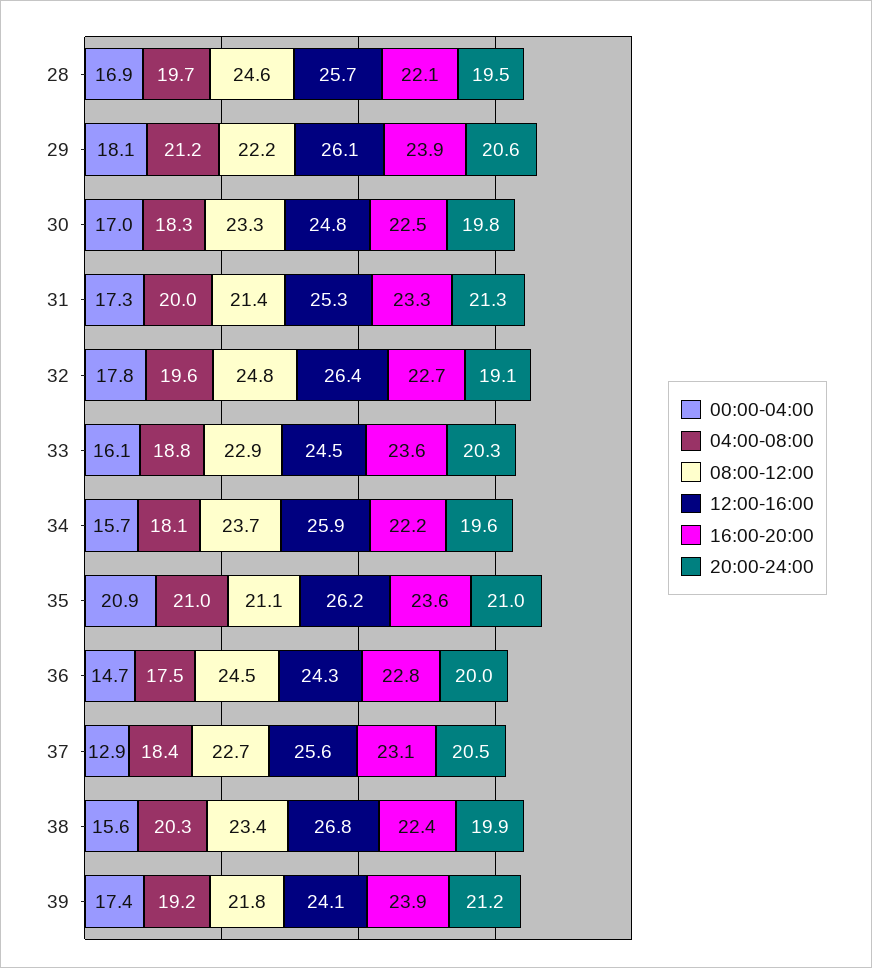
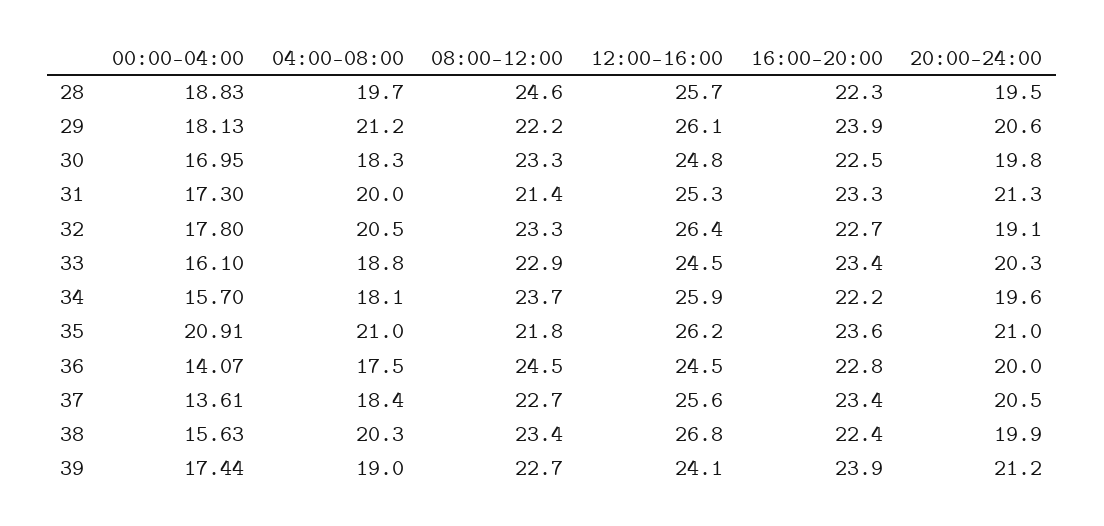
  {
    "00:00-04:00": {
-     "28": 16.9,
+     "28": 18.83,
      "29": 18.13,
      "30": 16.95,
      "31": 17.3,
      "32": 17.8,
      "33": 16.1,
      "34": 15.7,
      "35": 20.91,
-     "36": 14.7,
+     "36": 14.07,
-     "37": 12.9,
+     "37": 13.61,
      "38": 15.63,
      "39": 17.44
    },
    "04:00-08:00": {
      "28": 19.7,
      "29": 21.2,
      "30": 18.3,
      "31": 20,
-     "32": 19.6,
+     "32": 20.5,
      "33": 18.8,
      "34": 18.1,
      "35": 21,
      "36": 17.5,
      "37": 18.4,
      "38": 20.3,
-     "39": 19.2
+     "39": 19
    },
    "08:00-12:00": {
      "28": 24.6,
      "29": 22.2,
      "30": 23.3,
      "31": 21.4,
-     "32": 24.8,
+     "32": 23.3,
      "33": 22.9,
      "34": 23.7,
-     "35": 21.1,
+     "35": 21.8,
      "36": 24.5,
      "37": 22.7,
      "38": 23.4,
-     "39": 21.8
+     "39": 22.7
    },
    "12:00-16:00": {
      "28": 25.7,
      "29": 26.1,
      "30": 24.8,
      "31": 25.3,
      "32": 26.4,
      "33": 24.5,
      "34": 25.9,
      "35": 26.2,
-     "36": 24.3,
+     "36": 24.5,
      "37": 25.6,
      "38": 26.8,
      "39": 24.1
    },
    "16:00-20:00": {
-     "28": 22.1,
+     "28": 22.3,
      "29": 23.9,
      "30": 22.5,
      "31": 23.3,
      "32": 22.7,
-     "33": 23.6,
+     "33": 23.4,
      "34": 22.2,
      "35": 23.6,
      "36": 22.8,
-     "37": 23.1,
+     "37": 23.4,
      "38": 22.4,
      "39": 23.9
    },
    "20:00-24:00": {
      "28": 19.5,
      "29": 20.6,
      "30": 19.8,
      "31": 21.3,
      "32": 19.1,
      "33": 20.3,
      "34": 19.6,
      "35": 21,
      "36": 20,
      "37": 20.5,
      "38": 19.9,
      "39": 21.2
    }
  }

